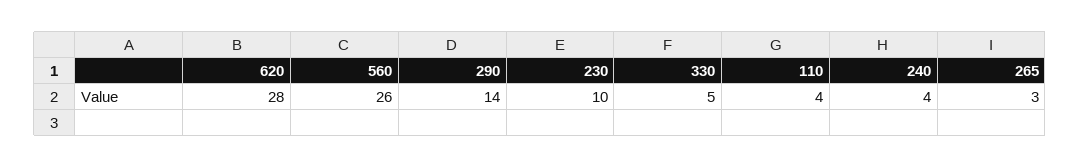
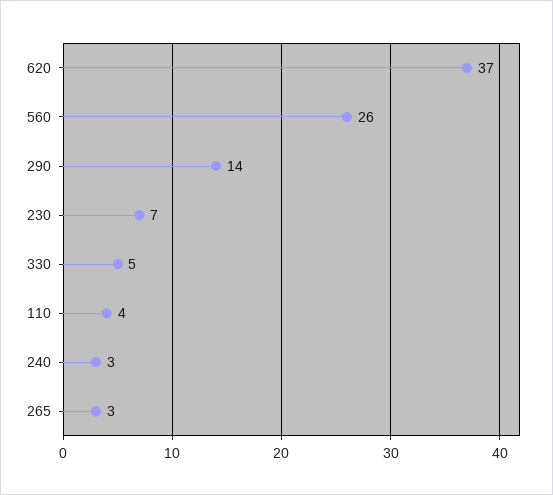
  {
-   "620": 28,
+   "620": 37,
    "560": 26,
    "290": 14,
-   "230": 10,
+   "230": 7,
    "330": 5,
    "110": 4,
-   "240": 4,
+   "240": 3,
    "265": 3
  }

